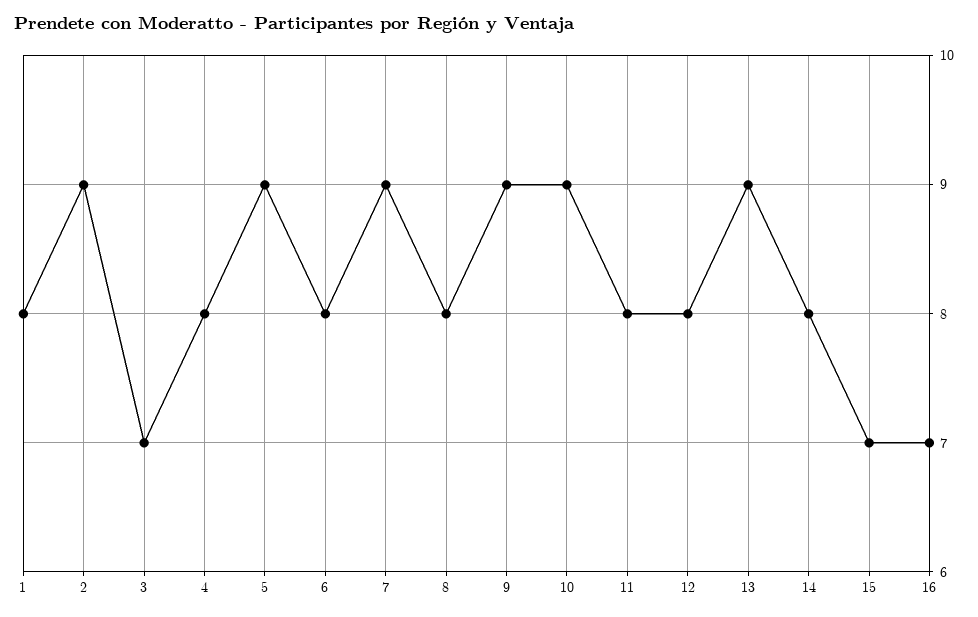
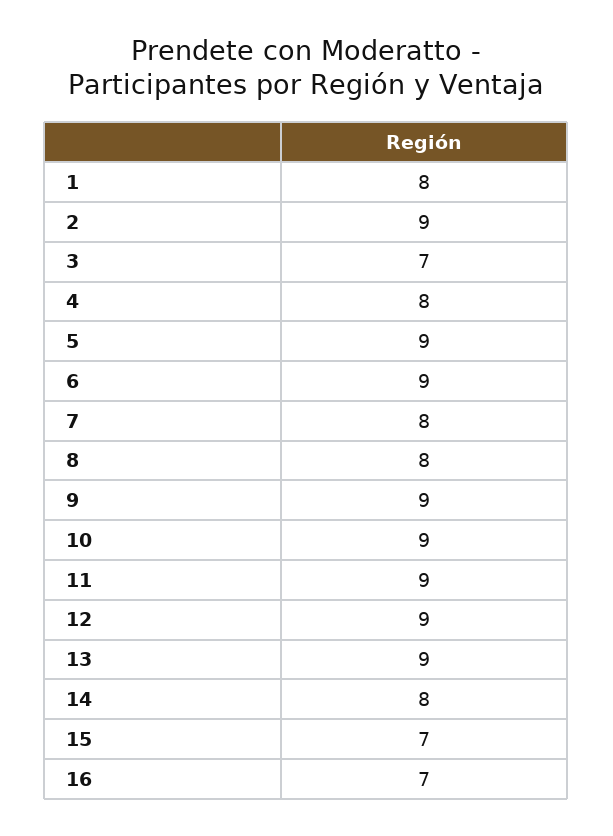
  {
    "1": 8,
    "2": 9,
    "3": 7,
    "4": 8,
    "5": 9,
-   "6": 8,
+   "6": 9,
-   "7": 9,
+   "7": 8,
    "8": 8,
    "9": 9,
    "10": 9,
-   "11": 8,
+   "11": 9,
-   "12": 8,
+   "12": 9,
    "13": 9,
    "14": 8,
    "15": 7,
    "16": 7
  }

